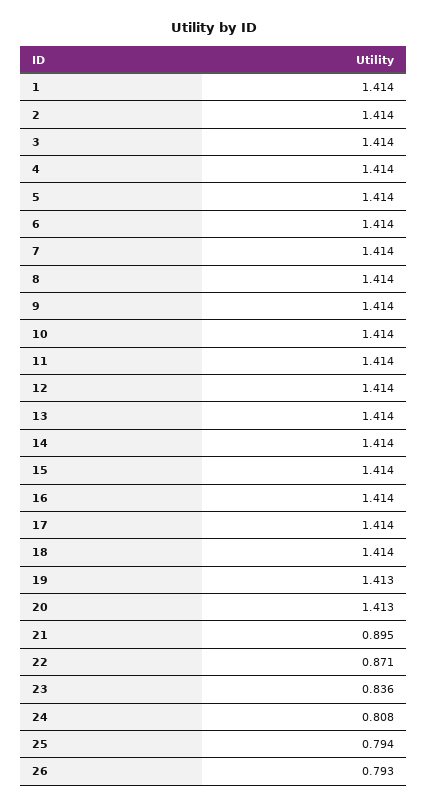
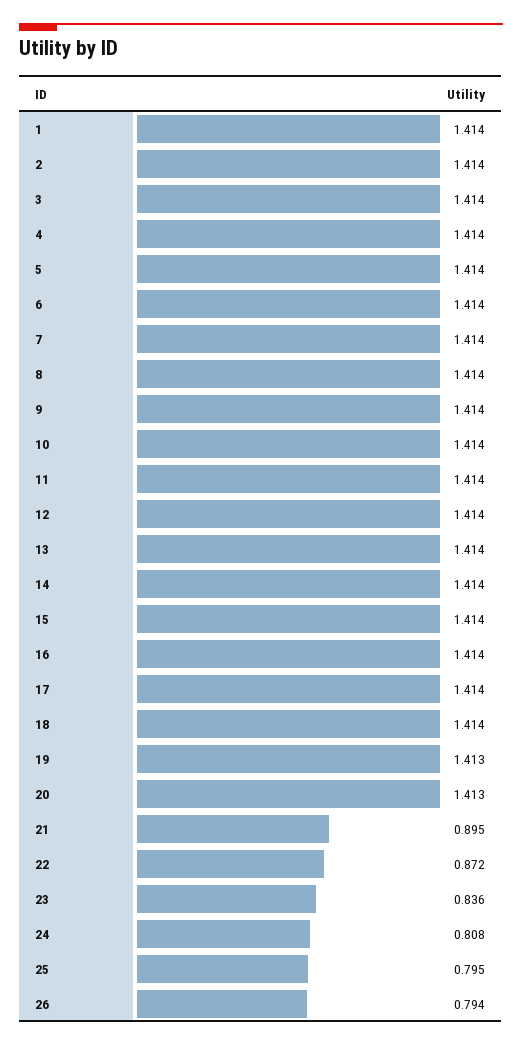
  {
    "1": 1.414,
    "2": 1.414,
    "3": 1.414,
    "4": 1.414,
    "5": 1.414,
    "6": 1.414,
    "7": 1.414,
    "8": 1.414,
    "9": 1.414,
    "10": 1.414,
    "11": 1.414,
    "12": 1.414,
    "13": 1.414,
    "14": 1.414,
    "15": 1.414,
    "16": 1.414,
    "17": 1.414,
    "18": 1.414,
    "19": 1.413,
    "20": 1.413,
    "21": 0.895,
-   "22": 0.871,
+   "22": 0.872,
    "23": 0.836,
    "24": 0.808,
-   "25": 0.794,
+   "25": 0.795,
-   "26": 0.793
+   "26": 0.794
  }

